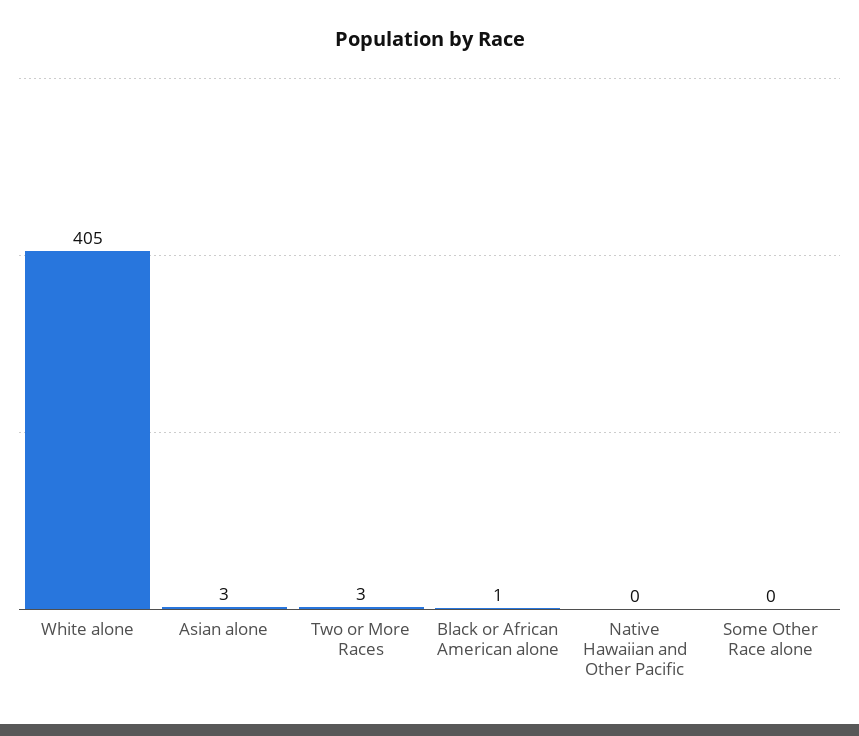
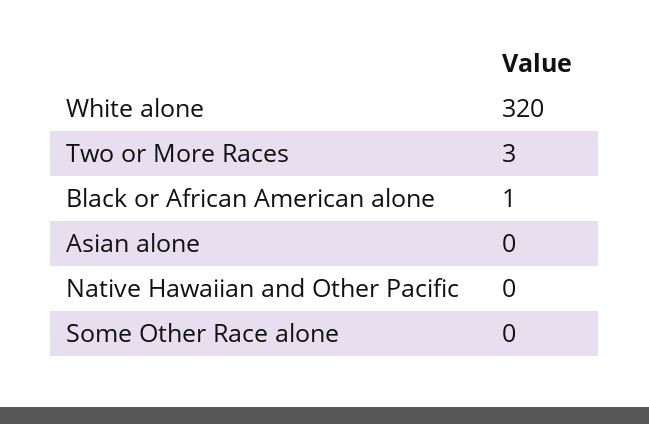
  {
-   "White alone": 405,
+   "White alone": 320,
-   "Asian alone": 3,
+   "Asian alone": 0,
    "Two or More Races": 3,
    "Black or African American alone": 1,
    "Native Hawaiian and Other Pacific": 0,
    "Some Other Race alone": 0
  }

